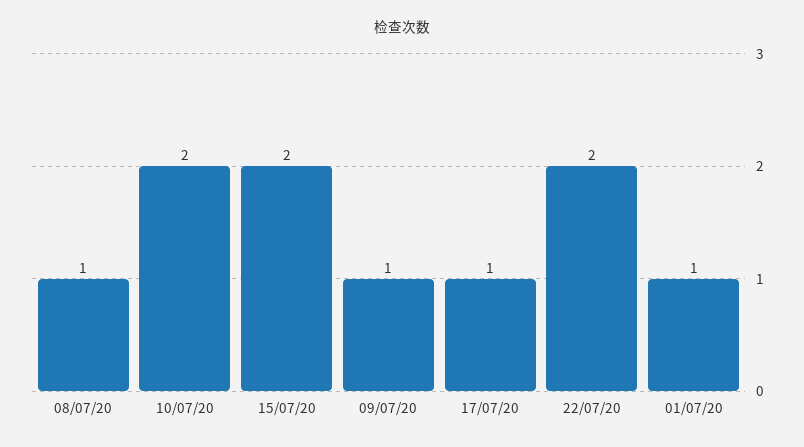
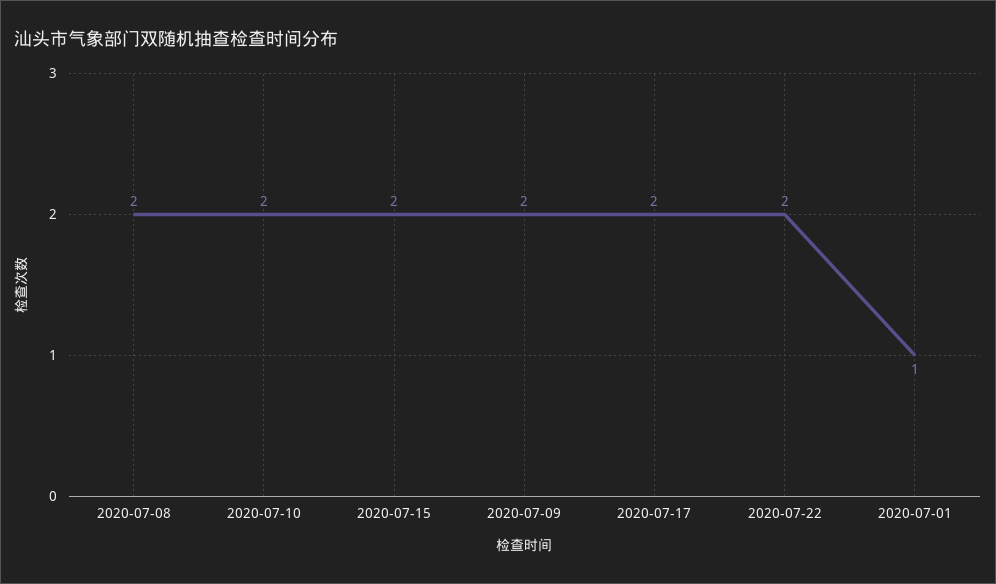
  {
-   "08/07/20": 1,
+   "08/07/20": 2,
    "10/07/20": 2,
    "15/07/20": 2,
-   "09/07/20": 1,
+   "09/07/20": 2,
-   "17/07/20": 1,
+   "17/07/20": 2,
    "22/07/20": 2,
    "01/07/20": 1
  }

